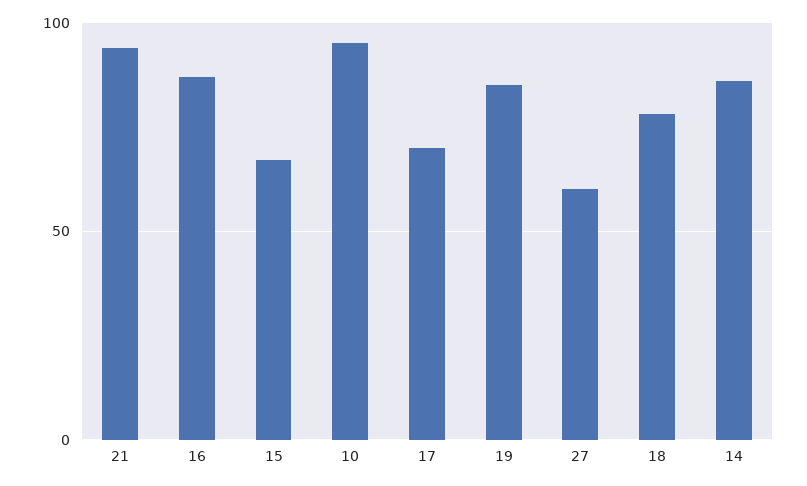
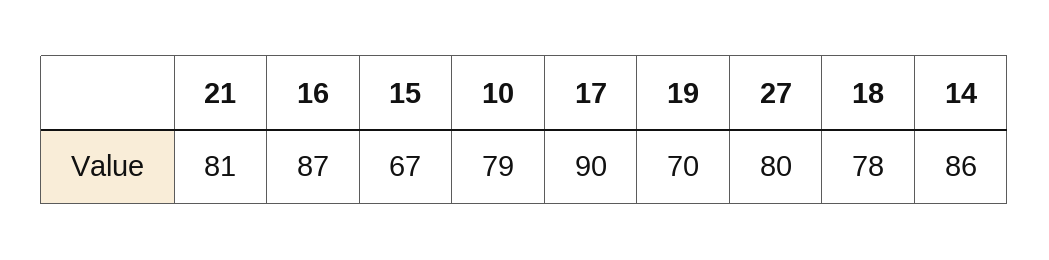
  {
-   "21": 95,
+   "21": 81,
    "16": 87,
    "15": 67,
-   "10": 95,
+   "10": 79,
-   "17": 70,
+   "17": 90,
-   "19": 85,
+   "19": 70,
-   "27": 60,
+   "27": 80,
    "18": 78,
    "14": 86
  }

